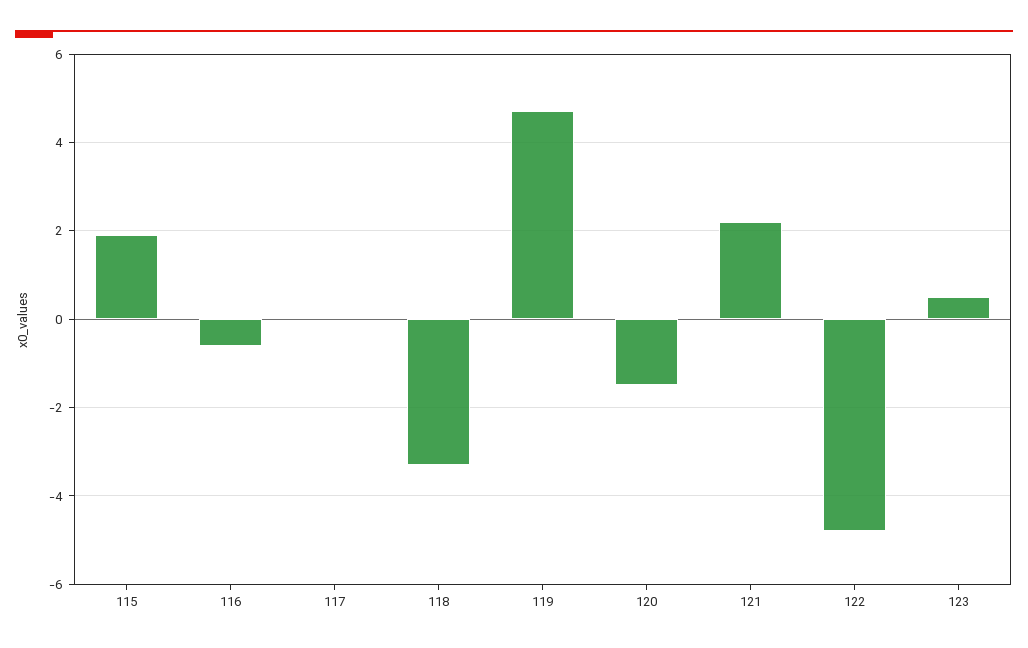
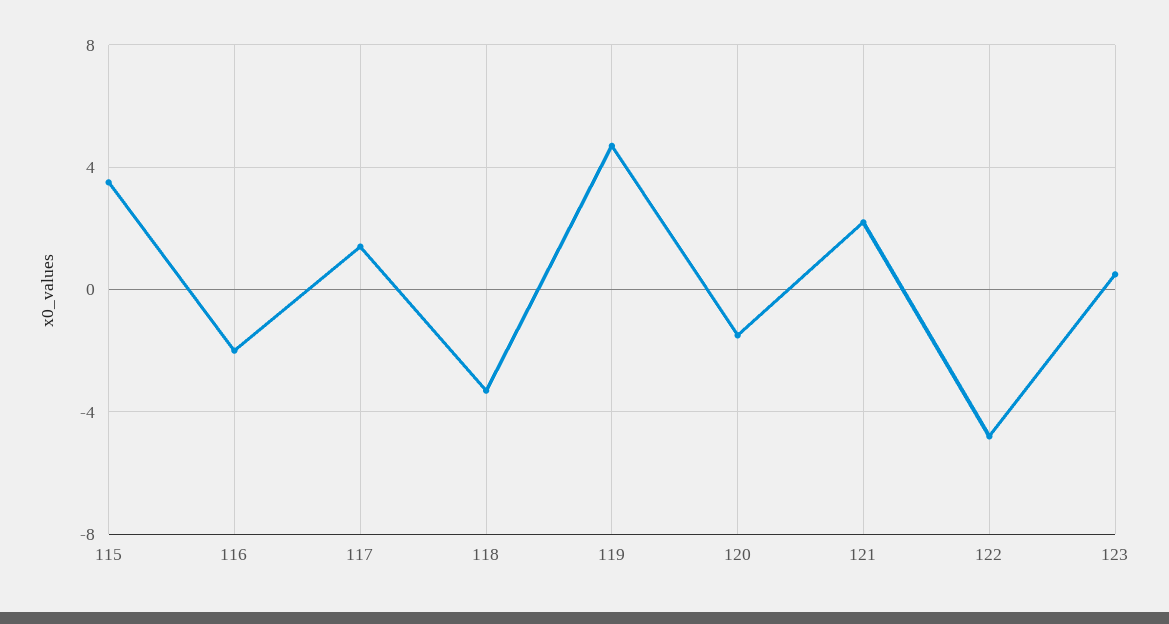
  {
-   "115": 2,
+   "115": 3.5,
-   "116": -0.5,
+   "116": -2,
-   "117": 0,
+   "117": 1.5,
    "118": -3.5,
    "119": 4.5,
    "120": -1.5,
    "121": 2,
    "122": -5,
    "123": 0.5
  }

